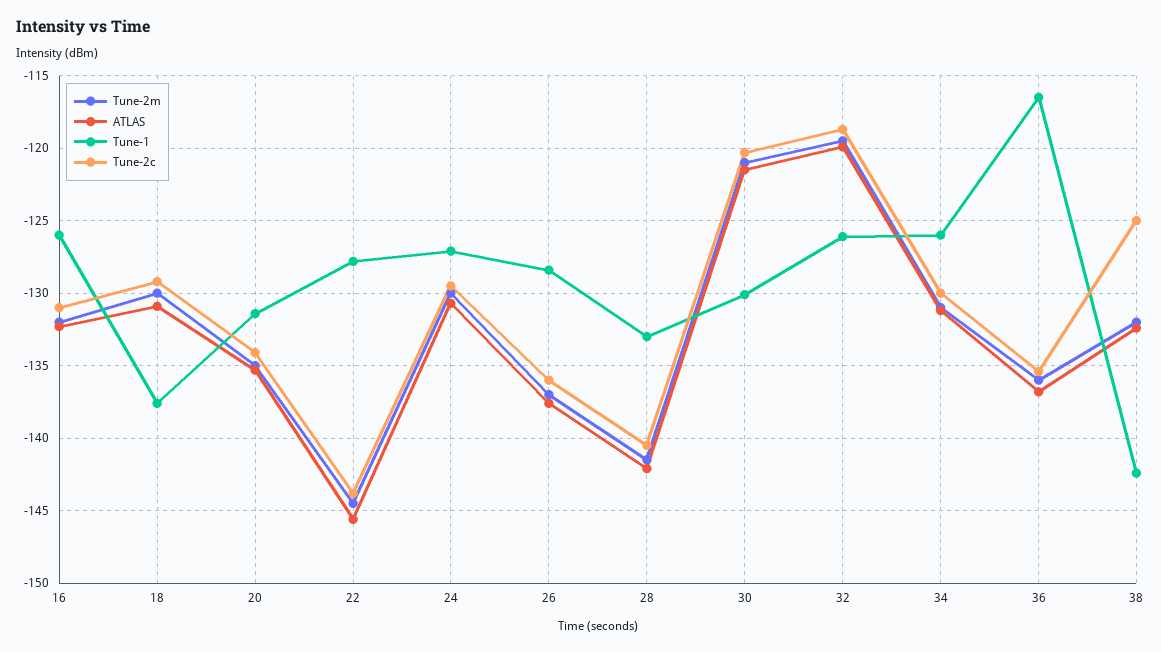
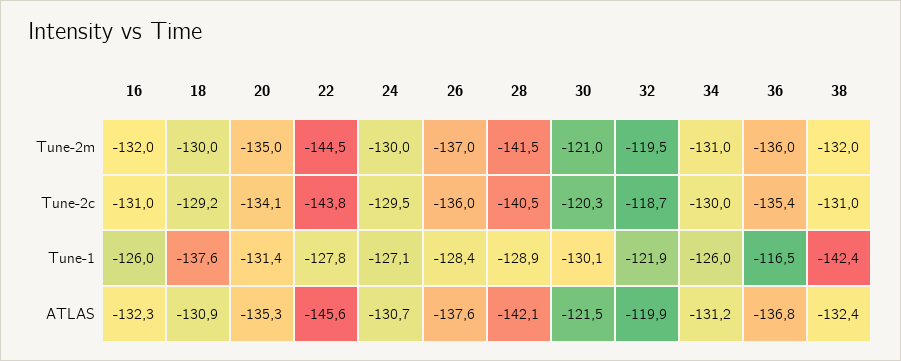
  {
    "Tune-2m": {
      "16": -132,
      "18": -130,
      "20": -135,
      "22": -144.5,
      "24": -130,
      "26": -137,
      "28": -141.5,
      "30": -121,
      "32": -119.5,
      "34": -131,
      "36": -136,
      "38": -132
    },
    "ATLAS": {
      "16": -132.3,
      "18": -130.9,
      "20": -135.3,
      "22": -145.6,
      "24": -130.7,
      "26": -137.6,
      "28": -142.1,
      "30": -121.5,
      "32": -119.9,
      "34": -131.2,
      "36": -136.8,
      "38": -132.4
    },
    "Tune-1": {
      "16": -126,
      "18": -137.6,
      "20": -131.4,
      "22": -127.8,
      "24": -127.1,
      "26": -128.4,
-     "28": -133,
+     "28": -128.9,
      "30": -130.1,
-     "32": -126,
+     "32": -121.9,
      "34": -126,
      "36": -116.5,
      "38": -142.4
    },
    "Tune-2c": {
      "16": -131,
      "18": -129.2,
      "20": -134.1,
      "22": -143.8,
      "24": -129.5,
      "26": -136,
      "28": -140.5,
      "30": -120.3,
      "32": -118.7,
      "34": -130,
      "36": -135.4,
-     "38": -125
+     "38": -131
    }
  }

